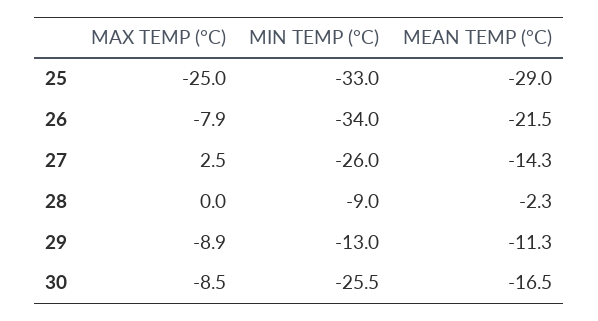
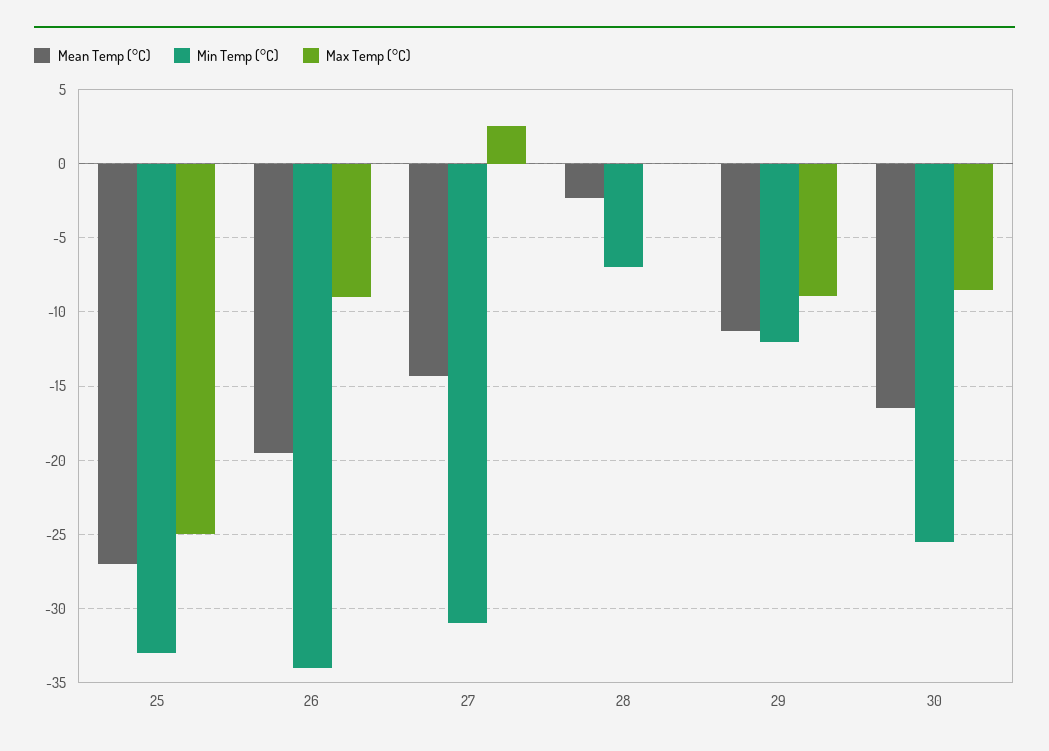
  {
    "MAX TEMP (°C)": {
      "25": -25,
-     "26": -7.9,
+     "26": -9,
      "27": 2.5,
      "28": 0,
      "29": -8.9,
      "30": -8.5
    },
    "MIN TEMP (°C)": {
      "25": -33,
      "26": -34,
-     "27": -26,
+     "27": -31,
-     "28": -9,
+     "28": -7,
-     "29": -13,
+     "29": -12,
      "30": -25.5
    },
    "MEAN TEMP (°C)": {
-     "25": -29,
+     "25": -27,
-     "26": -21.5,
+     "26": -19.5,
      "27": -14.3,
      "28": -2.3,
      "29": -11.3,
      "30": -16.5
    }
  }

